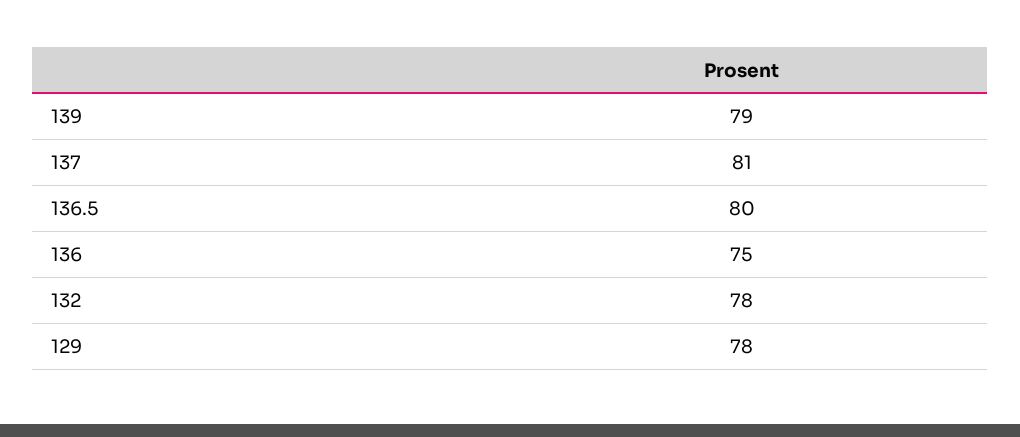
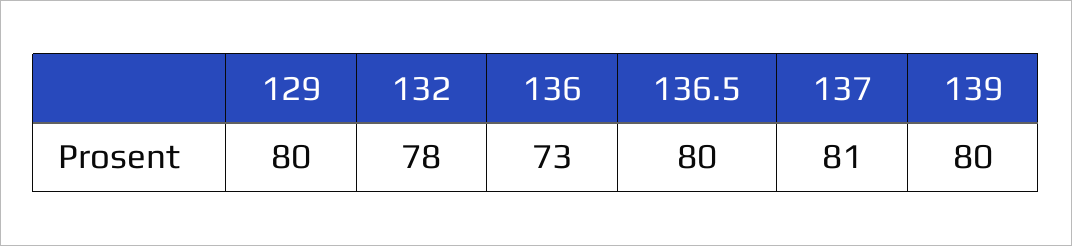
  {
-   "139": 79,
+   "139": 80,
    "137": 81,
    "136.5": 80,
-   "136": 75,
+   "136": 73,
    "132": 78,
-   "129": 78
+   "129": 80
  }

